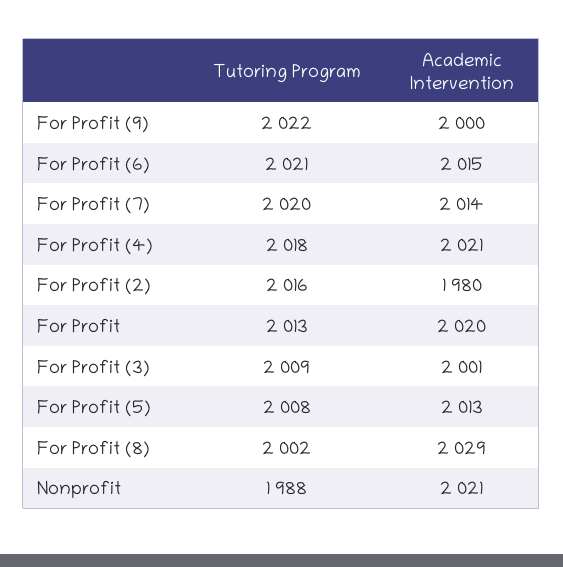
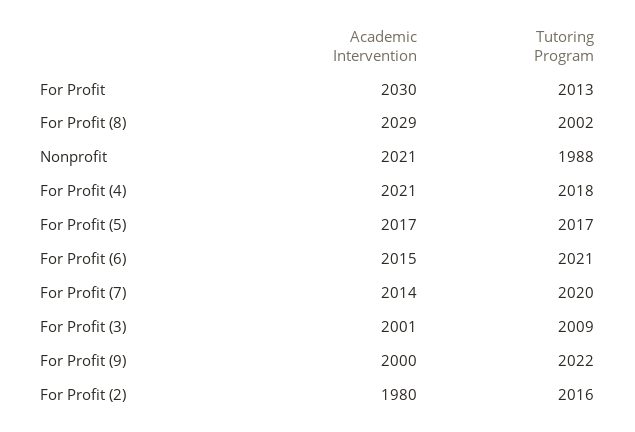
  {
    "Tutoring Program": {
      "For Profit (9)": 2022,
      "For Profit (6)": 2021,
      "For Profit (7)": 2020,
      "For Profit (4)": 2018,
      "For Profit (2)": 2016,
      "For Profit": 2013,
      "For Profit (3)": 2009,
-     "For Profit (5)": 2008,
+     "For Profit (5)": 2017,
      "For Profit (8)": 2002,
      "Nonprofit": 1988
    },
    "Academic Intervention": {
      "For Profit (9)": 2000,
      "For Profit (6)": 2015,
      "For Profit (7)": 2014,
      "For Profit (4)": 2021,
      "For Profit (2)": 1980,
-     "For Profit": 2020,
+     "For Profit": 2030,
      "For Profit (3)": 2001,
-     "For Profit (5)": 2013,
+     "For Profit (5)": 2017,
      "For Profit (8)": 2029,
      "Nonprofit": 2021
    }
  }

